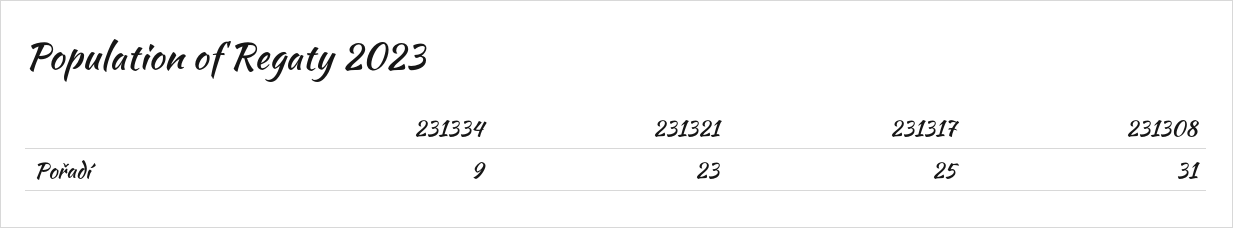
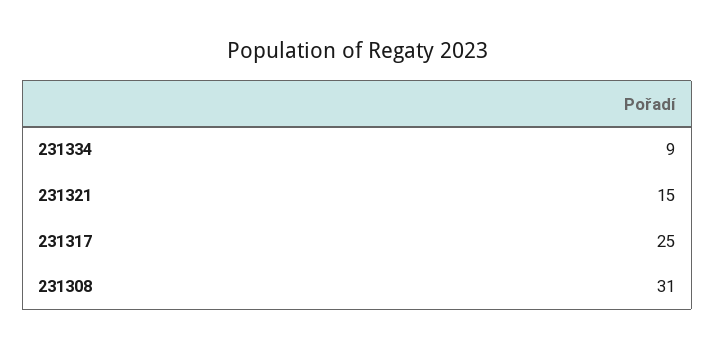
  {
    "231334": 9,
-   "231321": 23,
+   "231321": 15,
    "231317": 25,
    "231308": 31
  }

